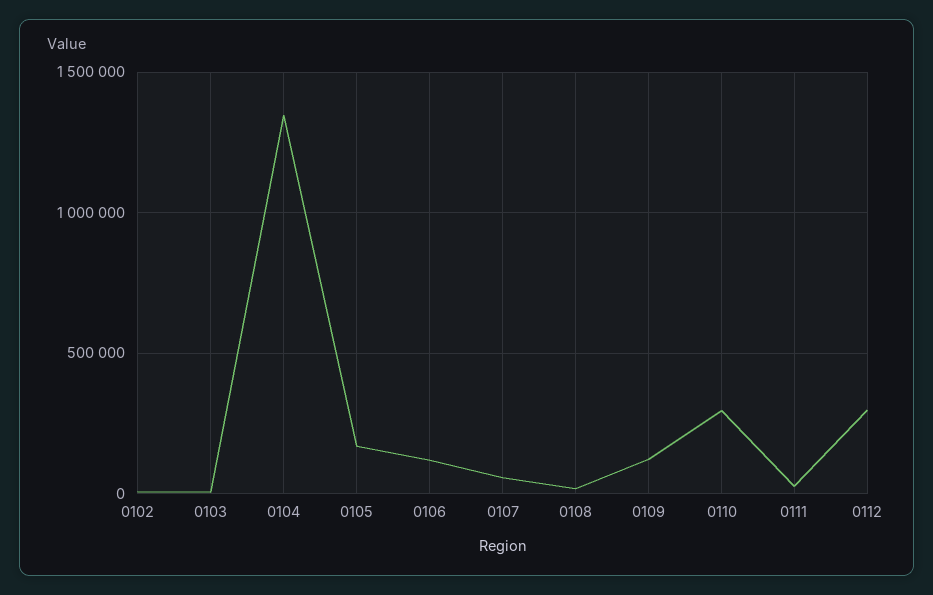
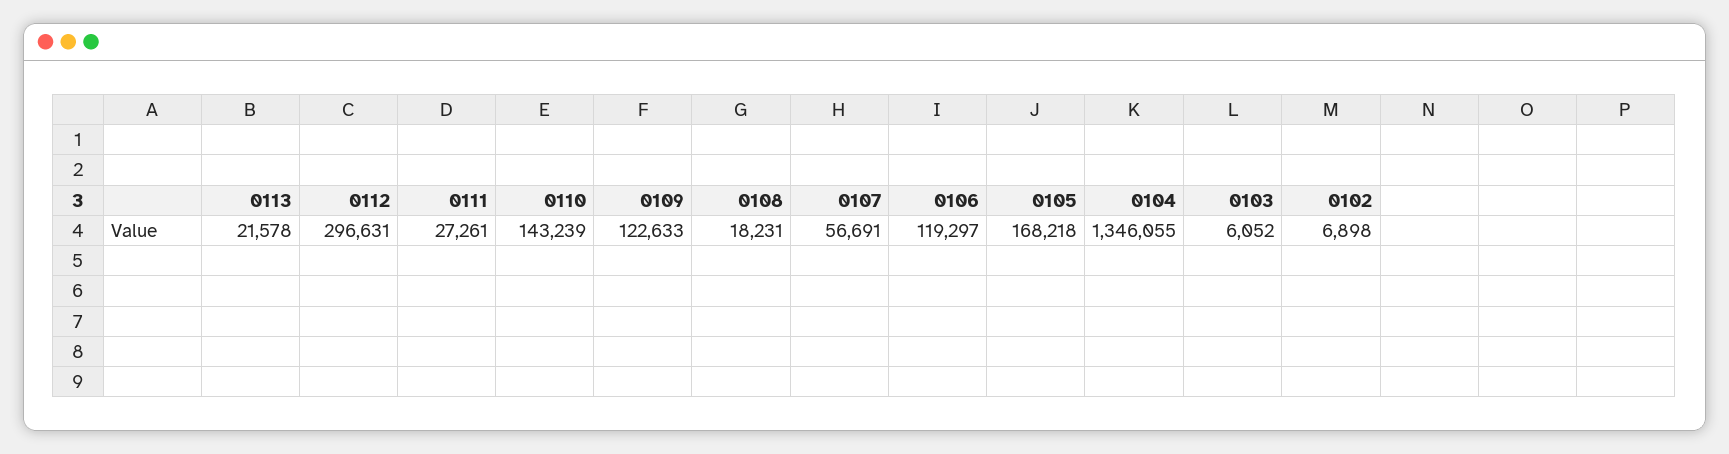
  {
    "0102": 6898,
    "0103": 6052,
    "0104": 1346055,
    "0105": 168218,
    "0106": 119297,
    "0107": 56691,
    "0108": 18231,
    "0109": 122633,
-   "0110": 300000,
+   "0110": 143239,
    "0111": 27261,
-   "0112": 296631
+   "0112": 296631,
+   "0113": 21578
  }

